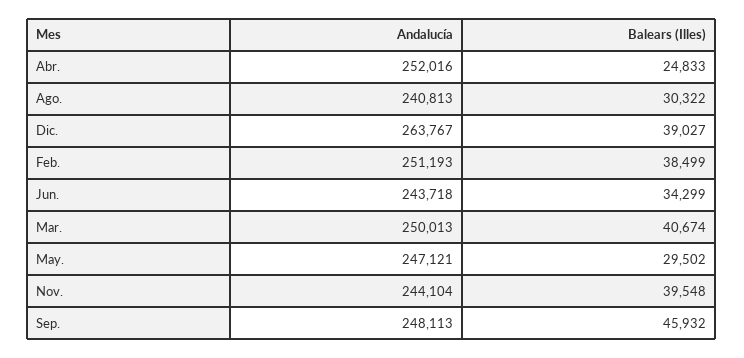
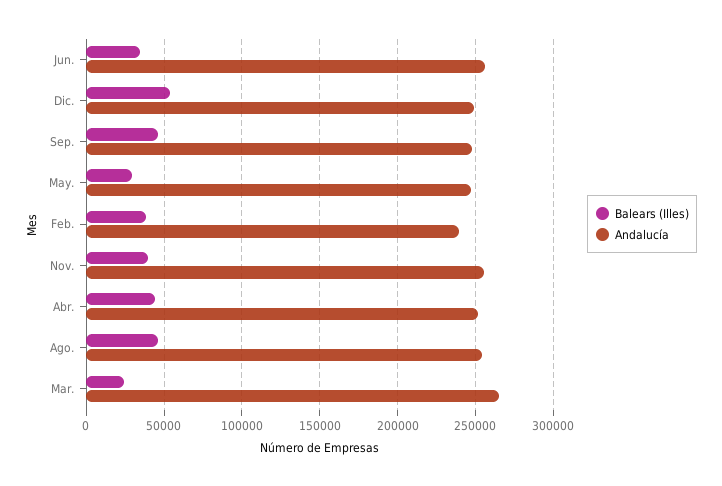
  {
    "Andalucía": {
      "Abr.": 252016,
-     "Ago.": 240813,
+     "Ago.": 255000,
-     "Dic.": 263767,
+     "Dic.": 250000,
-     "Feb.": 251193,
+     "Feb.": 240000,
-     "Jun.": 243718,
+     "Jun.": 255000,
-     "Mar.": 250013,
+     "Mar.": 265000,
      "May.": 247121,
-     "Nov.": 244104,
+     "Nov.": 255000,
      "Sep.": 248113
    },
    "Balears (Illes)": {
-     "Abr.": 24833,
+     "Abr.": 45000,
-     "Ago.": 30322,
+     "Ago.": 45000,
-     "Dic.": 39027,
+     "Dic.": 55000,
      "Feb.": 38499,
      "Jun.": 34299,
-     "Mar.": 40674,
+     "Mar.": 25000,
      "May.": 29502,
      "Nov.": 39548,
      "Sep.": 45932
    }
  }

